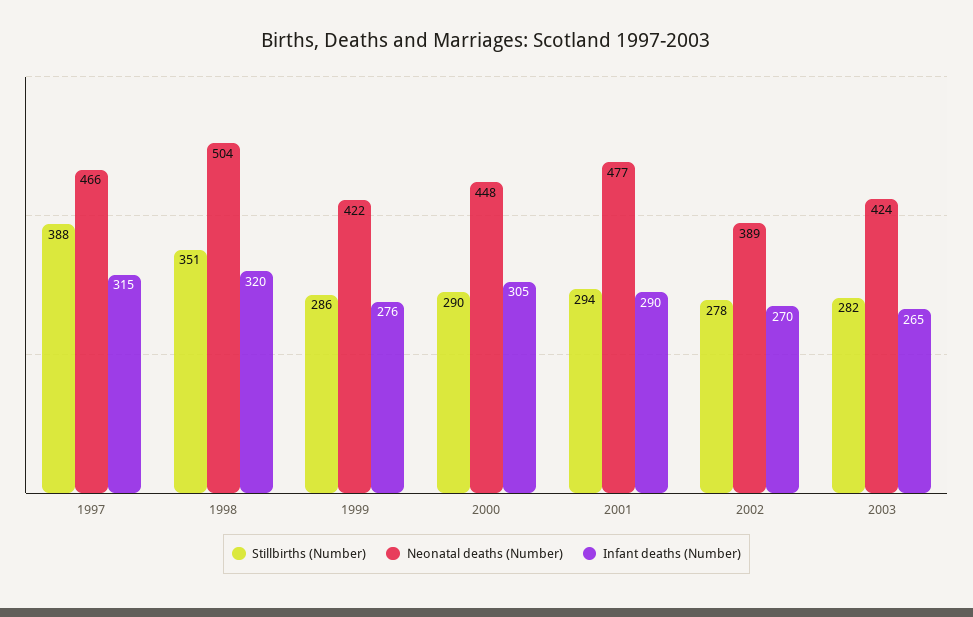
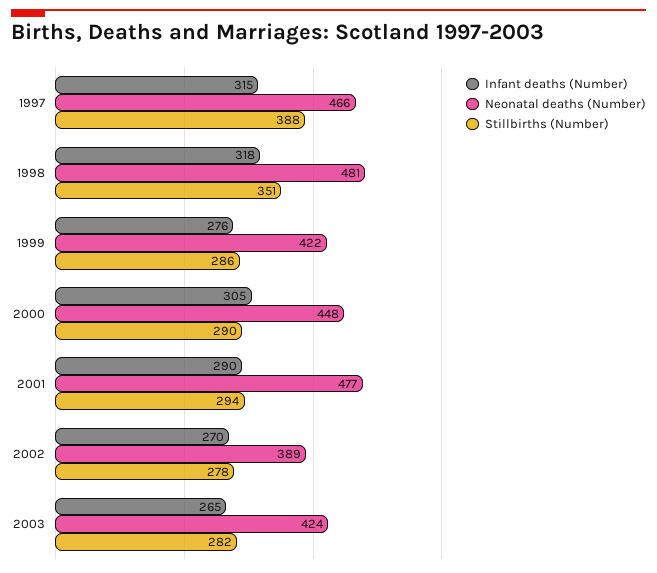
  {
    "Stillbirths (Number)": {
      "1997": 388,
      "1998": 351,
      "1999": 286,
      "2000": 290,
      "2001": 294,
      "2002": 278,
      "2003": 282
    },
    "Neonatal deaths (Number)": {
      "1997": 466,
-     "1998": 504,
+     "1998": 481,
      "1999": 422,
      "2000": 448,
      "2001": 477,
      "2002": 389,
      "2003": 424
    },
    "Infant deaths (Number)": {
      "1997": 315,
-     "1998": 320,
+     "1998": 318,
      "1999": 276,
      "2000": 305,
      "2001": 290,
      "2002": 270,
      "2003": 265
    }
  }

